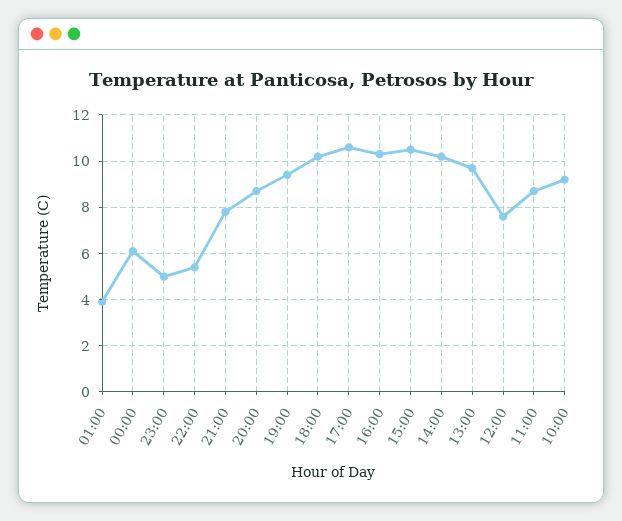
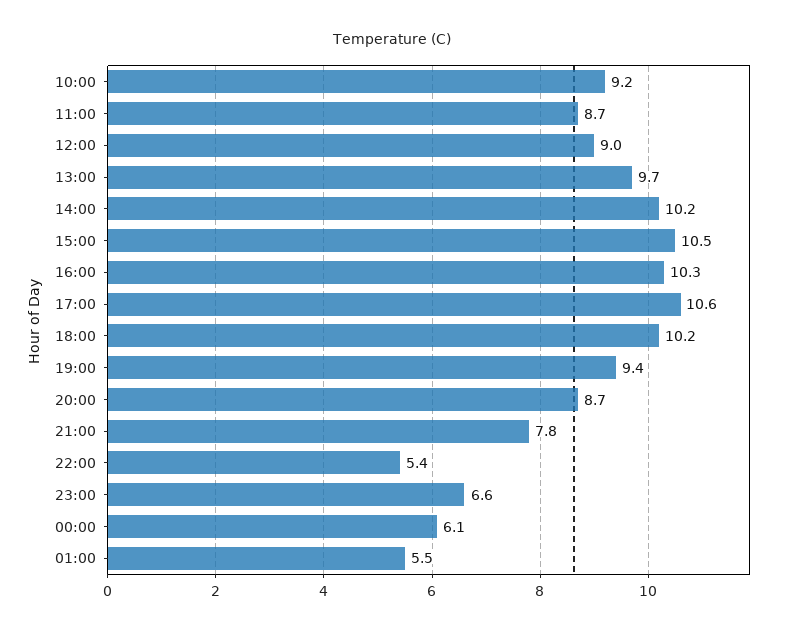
  {
-   "01:00": 4,
+   "01:00": 5.5,
    "00:00": 6.1,
-   "23:00": 5,
+   "23:00": 6.6,
    "22:00": 5.4,
    "21:00": 7.8,
    "20:00": 8.7,
    "19:00": 9.4,
    "18:00": 10.2,
    "17:00": 10.6,
    "16:00": 10.3,
    "15:00": 10.5,
    "14:00": 10.2,
    "13:00": 9.7,
-   "12:00": 7.5,
+   "12:00": 9,
    "11:00": 8.7,
    "10:00": 9.2
  }

